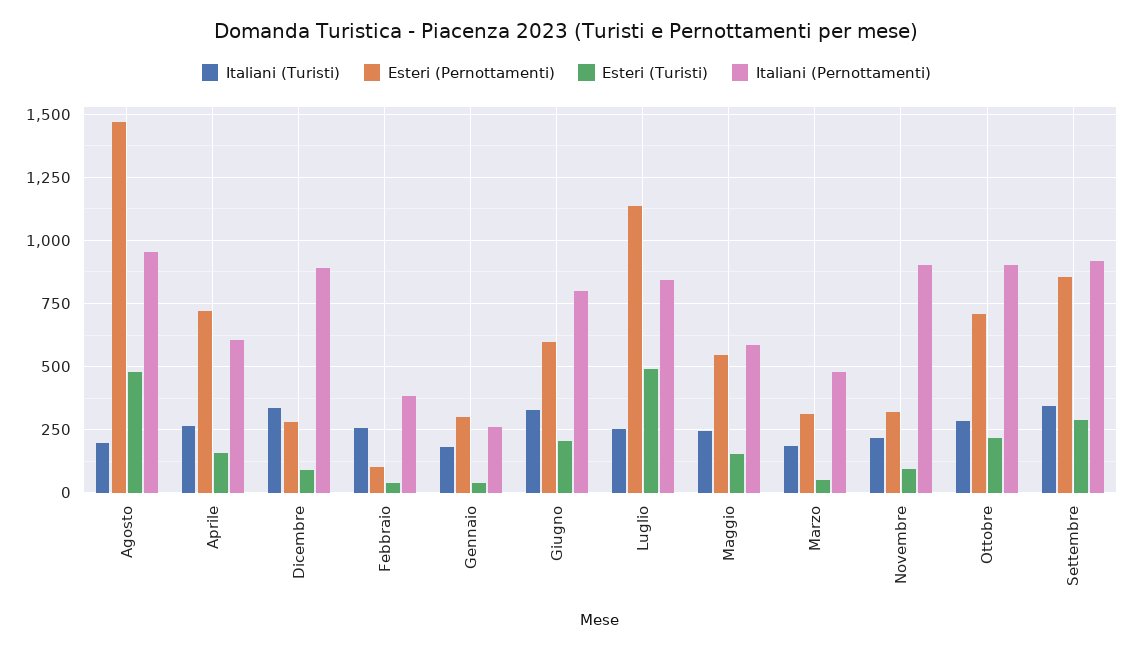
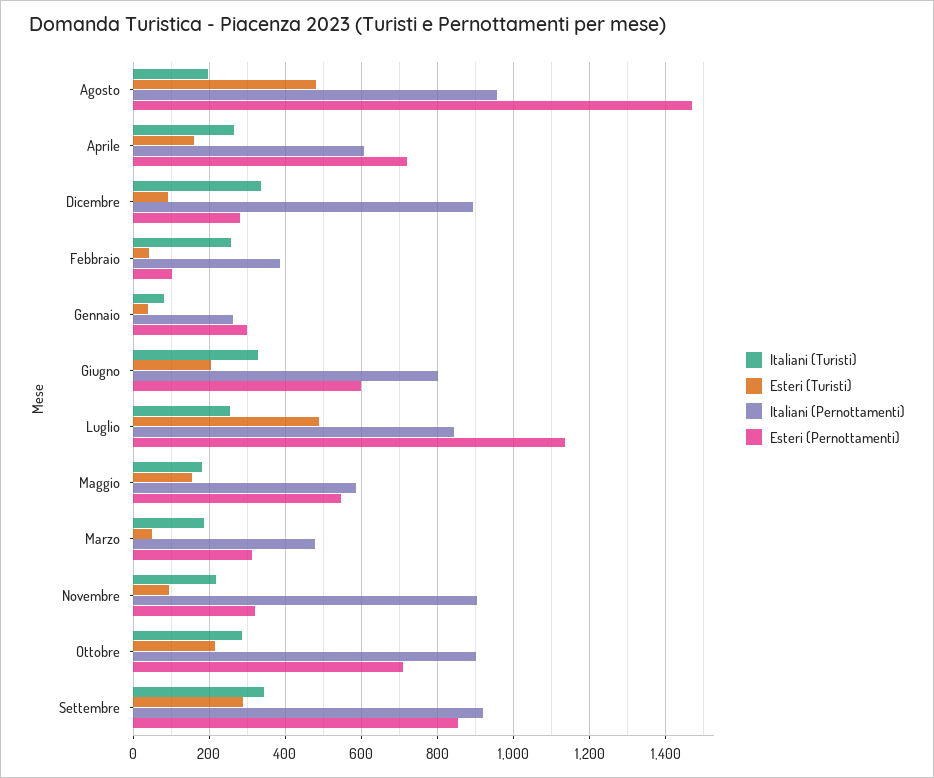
  {
    "Italiani (Turisti)": {
      "Agosto": 200,
      "Aprile": 260,
      "Dicembre": 340,
      "Febbraio": 260,
-     "Gennaio": 175,
+     "Gennaio": 80,
      "Giugno": 320,
      "Luglio": 260,
-     "Maggio": 250,
+     "Maggio": 180,
      "Marzo": 180,
      "Novembre": 220,
      "Ottobre": 280,
      "Settembre": 340
    },
    "Esteri (Pernottamenti)": {
      "Agosto": 1460,
      "Aprile": 720,
      "Dicembre": 280,
      "Febbraio": 100,
      "Gennaio": 300,
      "Giugno": 600,
      "Luglio": 1140,
      "Maggio": 540,
      "Marzo": 320,
      "Novembre": 320,
      "Ottobre": 700,
      "Settembre": 860
    },
    "Esteri (Turisti)": {
      "Agosto": 480,
      "Aprile": 160,
      "Dicembre": 100,
      "Febbraio": 40,
      "Gennaio": 40,
      "Giugno": 200,
      "Luglio": 480,
      "Maggio": 160,
      "Marzo": 60,
      "Novembre": 100,
      "Ottobre": 220,
      "Settembre": 300
    },
    "Italiani (Pernottamenti)": {
      "Agosto": 960,
      "Aprile": 600,
      "Dicembre": 900,
      "Febbraio": 380,
      "Gennaio": 260,
      "Giugno": 800,
      "Luglio": 840,
      "Maggio": 580,
      "Marzo": 480,
      "Novembre": 900,
      "Ottobre": 900,
      "Settembre": 920
    }
  }

